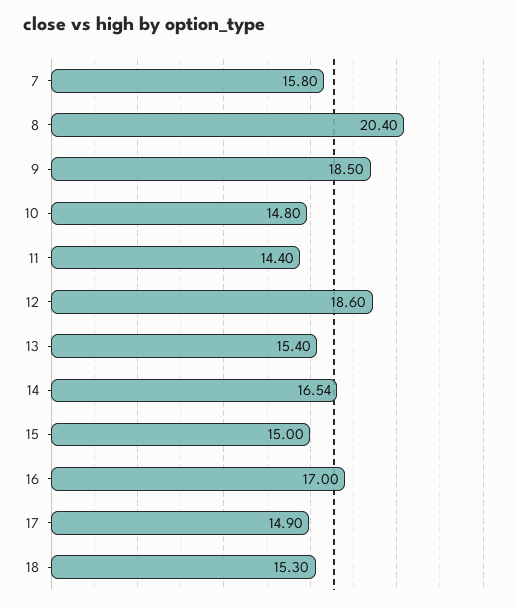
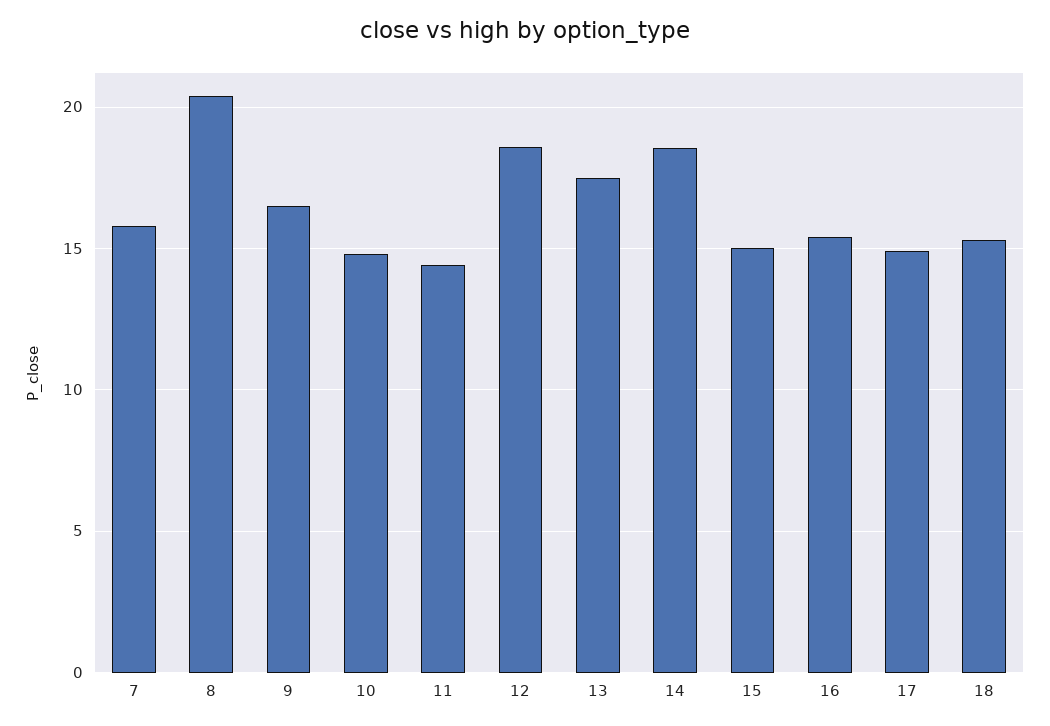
  {
    "7": 15.8,
    "8": 20.4,
-   "9": 18.5,
+   "9": 16.5,
    "10": 14.8,
    "11": 14.4,
    "12": 18.6,
-   "13": 15.4,
+   "13": 17.5,
-   "14": 16.54,
+   "14": 18.5,
    "15": 15,
-   "16": 17,
+   "16": 15.5,
    "17": 14.9,
    "18": 15.3
  }

